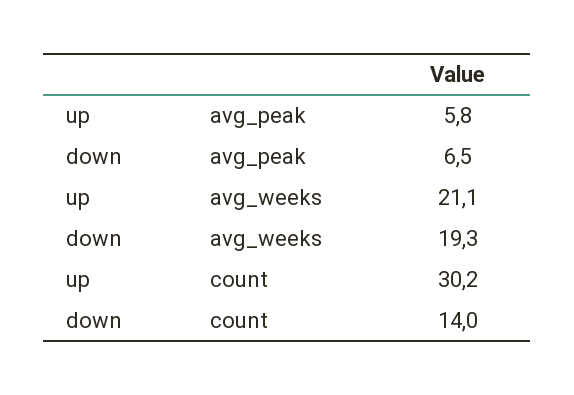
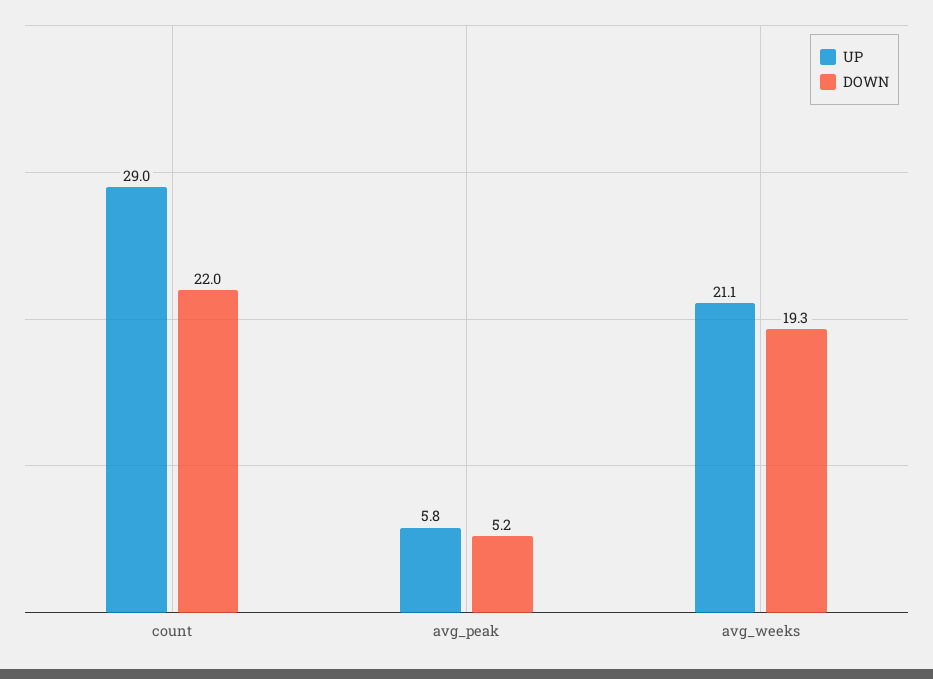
  {
    "up": {
      "avg_peak": 5.8,
      "avg_weeks": 21.1,
-     "count": 30.2
+     "count": 29
    },
    "down": {
-     "avg_peak": 6.5,
+     "avg_peak": 5.2,
      "avg_weeks": 19.3,
-     "count": 14
+     "count": 22
    }
  }

